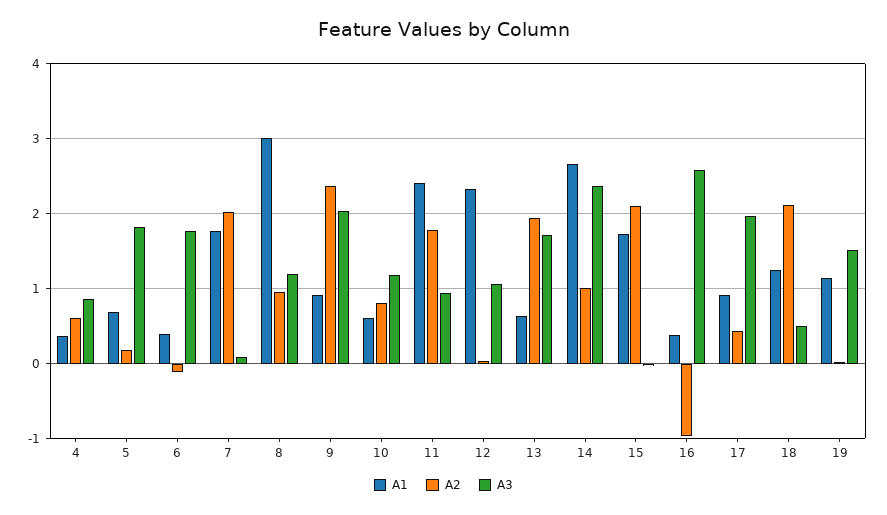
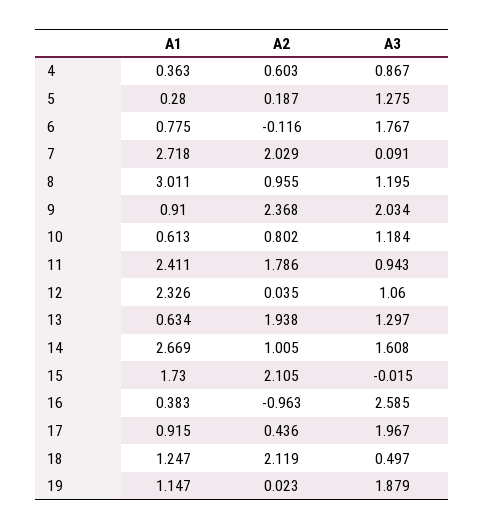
  {
    "A1": {
      "4": 0.363,
-     "5": 0.7,
+     "5": 0.28,
-     "6": 0.4,
+     "6": 0.775,
-     "7": 1.8,
+     "7": 2.718,
      "8": 3.011,
      "9": 0.91,
      "10": 0.613,
      "11": 2.411,
      "12": 2.326,
      "13": 0.634,
      "14": 2.669,
      "15": 1.73,
      "16": 0.383,
      "17": 0.915,
      "18": 1.247,
      "19": 1.147
    },
    "A2": {
      "4": 0.603,
      "5": 0.187,
      "6": -0.116,
      "7": 2.029,
      "8": 0.955,
      "9": 2.368,
      "10": 0.802,
      "11": 1.786,
      "12": 0.035,
      "13": 1.938,
      "14": 1.005,
      "15": 2.105,
      "16": -0.963,
      "17": 0.436,
      "18": 2.119,
      "19": 0.023
    },
    "A3": {
      "4": 0.867,
-     "5": 1.8,
+     "5": 1.275,
      "6": 1.767,
      "7": 0.091,
      "8": 1.195,
      "9": 2.034,
      "10": 1.184,
      "11": 0.943,
      "12": 1.06,
-     "13": 1.7,
+     "13": 1.297,
-     "14": 2.4,
+     "14": 1.608,
      "15": -0.015,
      "16": 2.585,
      "17": 1.967,
      "18": 0.497,
-     "19": 1.5
+     "19": 1.879
    }
  }

